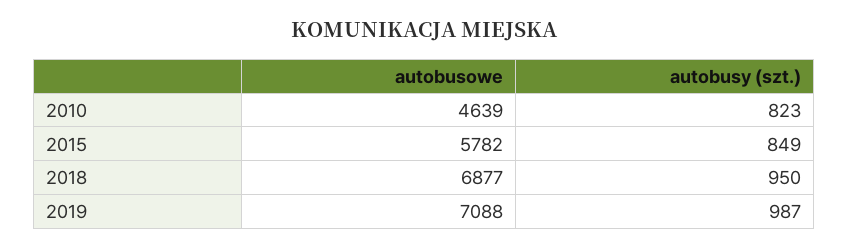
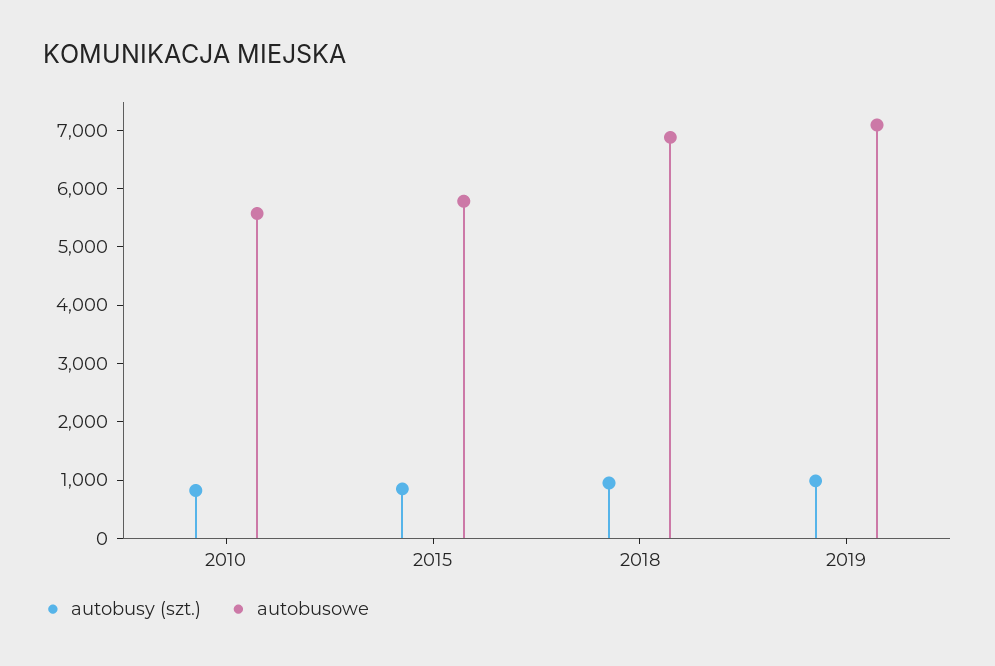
  {
    "autobusowe": {
-     "2010": 4639,
+     "2010": 5600,
      "2015": 5782,
      "2018": 6877,
      "2019": 7088
    },
    "autobusy (szt.)": {
      "2010": 823,
      "2015": 849,
      "2018": 950,
      "2019": 987
    }
  }

